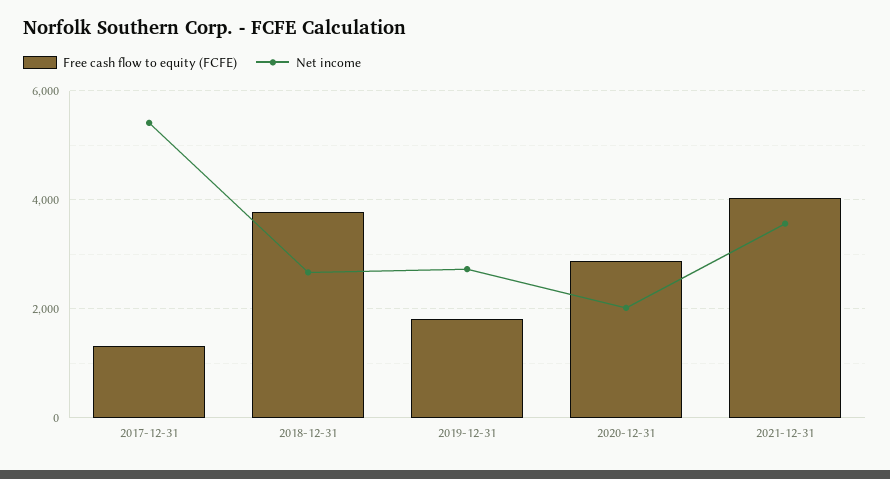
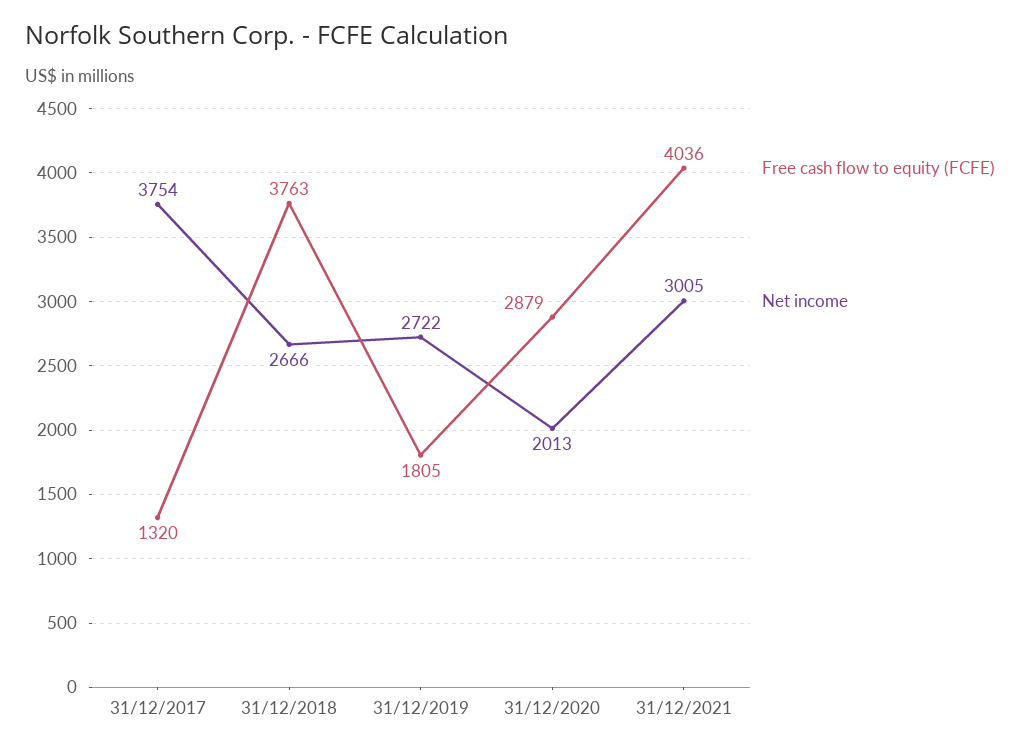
  {
    "Free cash flow to equity (FCFE)": {
      "2017-12-31": 1320,
      "2018-12-31": 3763,
      "2019-12-31": 1805,
      "2020-12-31": 2879,
      "2021-12-31": 4036
    },
    "Net income": {
-     "2017-12-31": 5400,
+     "2017-12-31": 3754,
      "2018-12-31": 2666,
      "2019-12-31": 2722,
      "2020-12-31": 2013,
-     "2021-12-31": 3600
+     "2021-12-31": 3005
    }
  }

